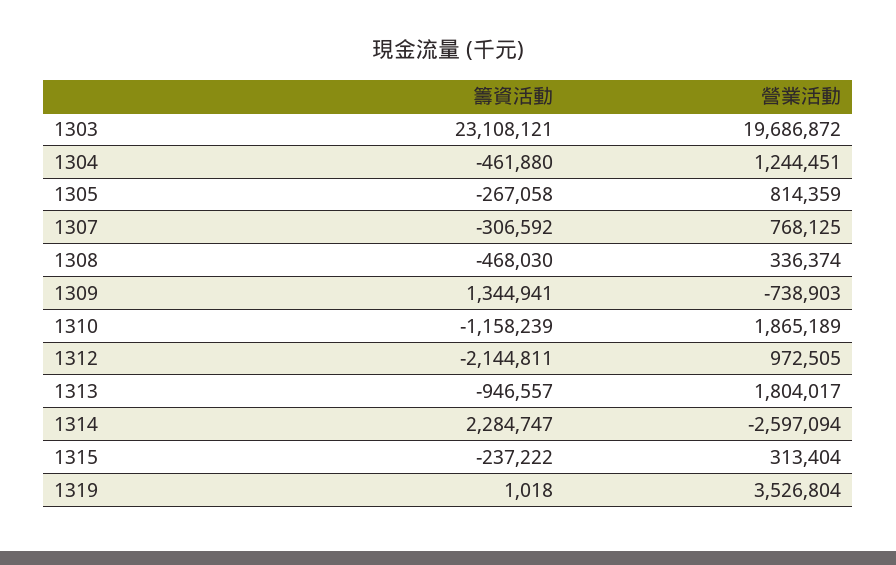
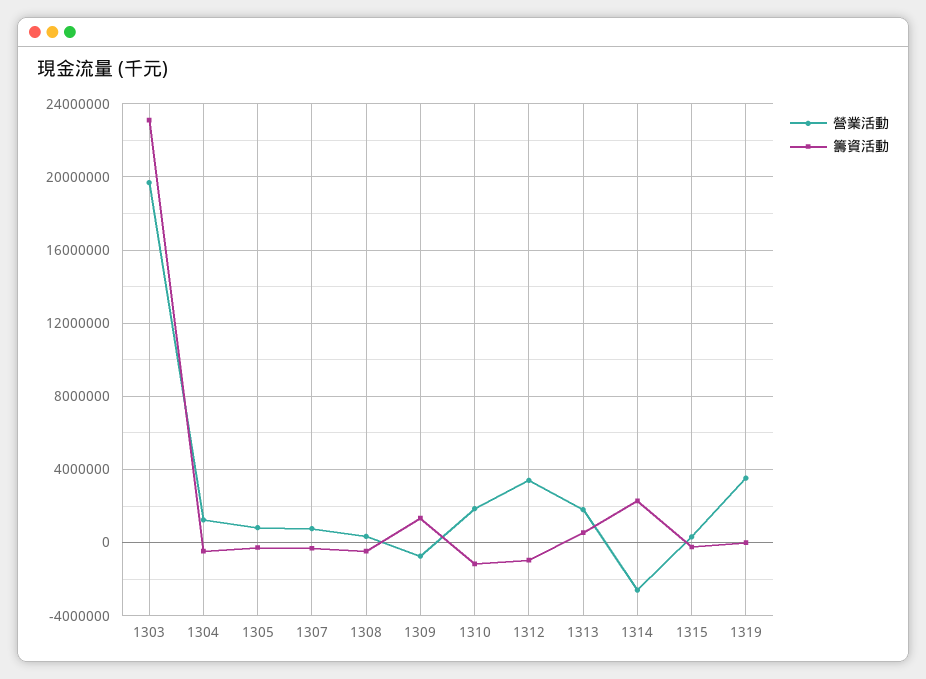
  {
    "籌資活動": {
      "1303": 23108121,
      "1304": -461880,
      "1305": -267058,
      "1307": -306592,
      "1308": -468030,
      "1309": 1344941,
      "1310": -1158239,
-     "1312": -2144811,
+     "1312": -1000000,
-     "1313": -946557,
+     "1313": 500000,
      "1314": 2284747,
      "1315": -237222,
      "1319": 1018
    },
    "營業活動": {
      "1303": 19686872,
      "1304": 1244451,
      "1305": 814359,
      "1307": 768125,
      "1308": 336374,
      "1309": -738903,
      "1310": 1865189,
-     "1312": 972505,
+     "1312": 3500000,
      "1313": 1804017,
      "1314": -2597094,
      "1315": 313404,
      "1319": 3526804
    }
  }

